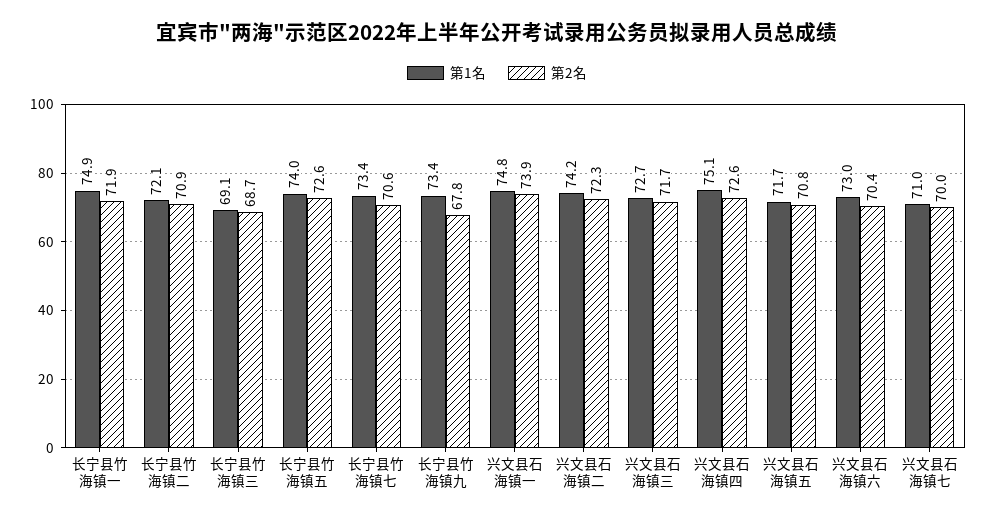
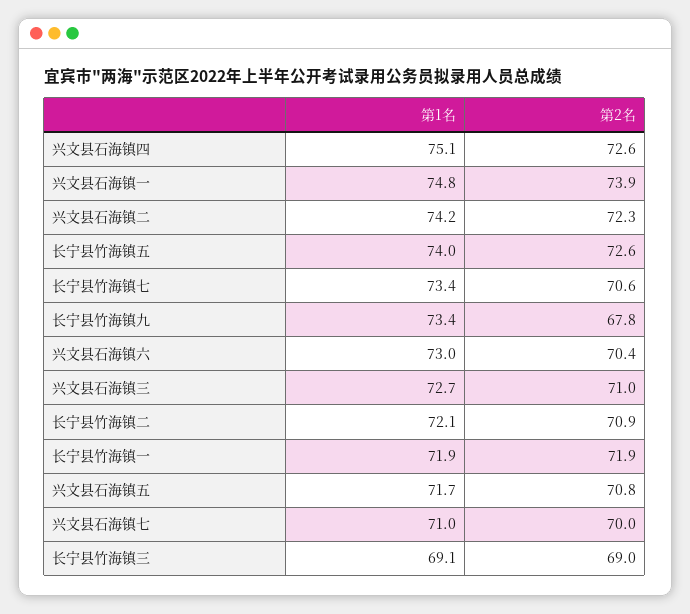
  {
    "第1名": {
-     "长宁县竹海镇一": 74.9,
+     "长宁县竹海镇一": 71.9,
      "长宁县竹海镇二": 72.1,
      "长宁县竹海镇三": 69.1,
      "长宁县竹海镇五": 74,
      "长宁县竹海镇七": 73.4,
      "长宁县竹海镇九": 73.4,
      "兴文县石海镇一": 74.8,
      "兴文县石海镇二": 74.2,
      "兴文县石海镇三": 72.7,
      "兴文县石海镇四": 75.1,
      "兴文县石海镇五": 71.7,
      "兴文县石海镇六": 73,
      "兴文县石海镇七": 71
    },
    "第2名": {
      "长宁县竹海镇一": 71.9,
      "长宁县竹海镇二": 70.9,
-     "长宁县竹海镇三": 68.7,
+     "长宁县竹海镇三": 69,
      "长宁县竹海镇五": 72.6,
      "长宁县竹海镇七": 70.6,
      "长宁县竹海镇九": 67.8,
      "兴文县石海镇一": 73.9,
      "兴文县石海镇二": 72.3,
-     "兴文县石海镇三": 71.7,
+     "兴文县石海镇三": 71,
      "兴文县石海镇四": 72.6,
      "兴文县石海镇五": 70.8,
      "兴文县石海镇六": 70.4,
      "兴文县石海镇七": 70
    }
  }

